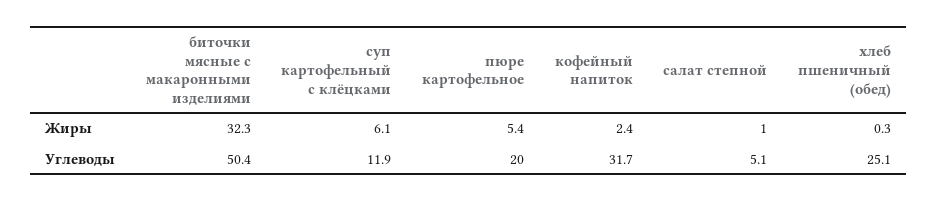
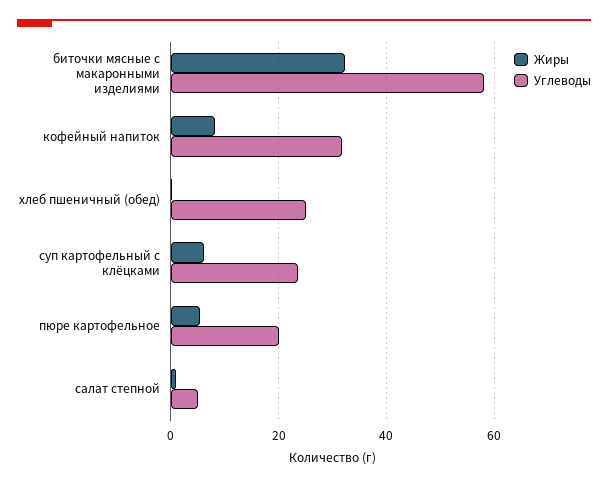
  {
    "Жиры": {
      "биточки мясные с макаронными изделиями": 32.3,
      "суп картофельный с клёцками": 6.1,
      "пюре картофельное": 5.4,
-     "кофейный напиток": 2.4,
+     "кофейный напиток": 8,
      "салат степной": 1,
      "хлеб пшеничный (обед)": 0.3
    },
    "Углеводы": {
-     "биточки мясные с макаронными изделиями": 50.4,
+     "биточки мясные с макаронными изделиями": 58,
-     "суп картофельный с клёцками": 11.9,
+     "суп картофельный с клёцками": 24,
      "пюре картофельное": 20,
      "кофейный напиток": 31.7,
      "салат степной": 5.1,
      "хлеб пшеничный (обед)": 25.1
    }
  }

